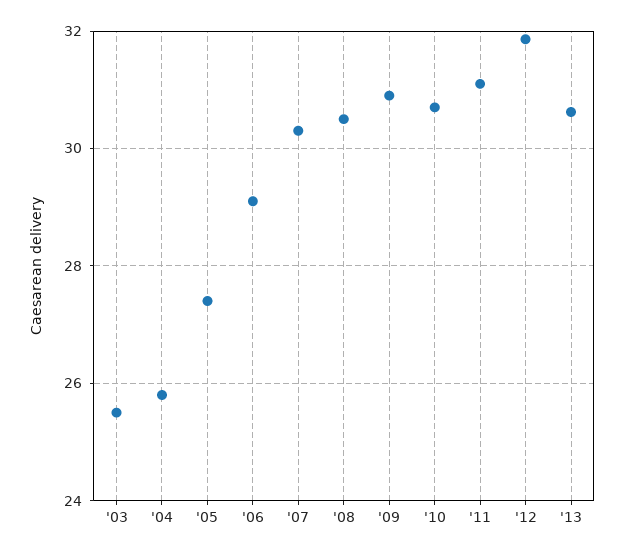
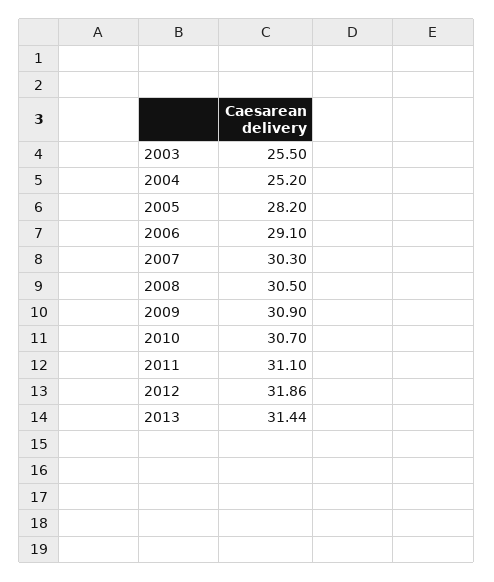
  {
    "'03": 25.5,
-   "'04": 25.8,
+   "'04": 25.2,
-   "'05": 27.4,
+   "'05": 28.2,
    "'06": 29.1,
    "'07": 30.3,
    "'08": 30.5,
    "'09": 30.9,
    "'10": 30.7,
    "'11": 31.1,
    "'12": 31.86,
-   "'13": 30.6
+   "'13": 31.44
  }

